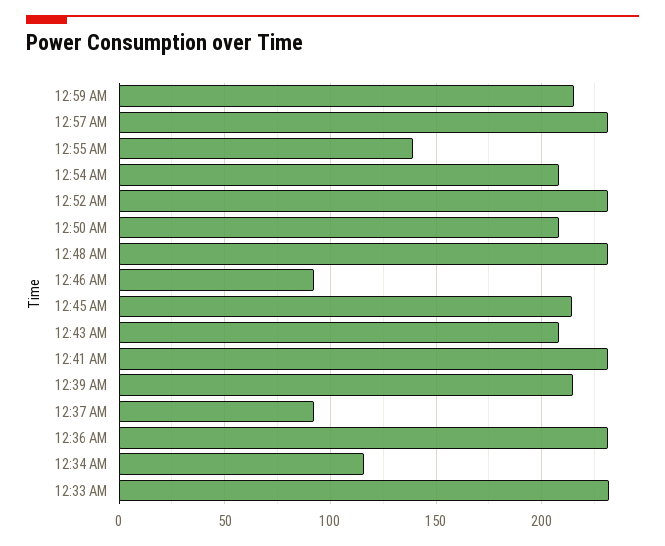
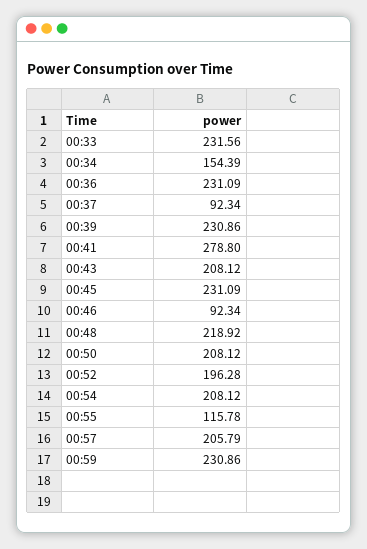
  {
-   "12:59 AM": 215,
+   "12:59 AM": 230.86,
-   "12:57 AM": 230,
+   "12:57 AM": 205.79,
-   "12:55 AM": 140,
+   "12:55 AM": 115.78,
    "12:54 AM": 208.12,
-   "12:52 AM": 230,
+   "12:52 AM": 196.28,
    "12:50 AM": 208.12,
-   "12:48 AM": 230,
+   "12:48 AM": 218.92,
    "12:46 AM": 92.34,
-   "12:45 AM": 215,
+   "12:45 AM": 231.09,
    "12:43 AM": 208.12,
-   "12:41 AM": 230,
+   "12:41 AM": 278.8,
-   "12:39 AM": 215,
+   "12:39 AM": 230.86,
    "12:37 AM": 92.34,
    "12:36 AM": 231.09,
-   "12:34 AM": 115,
+   "12:34 AM": 154.39,
    "12:33 AM": 231.56
  }

